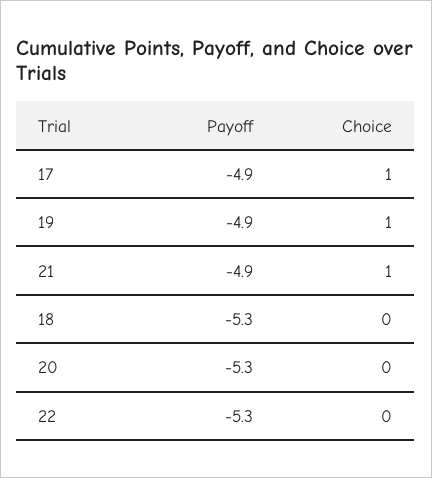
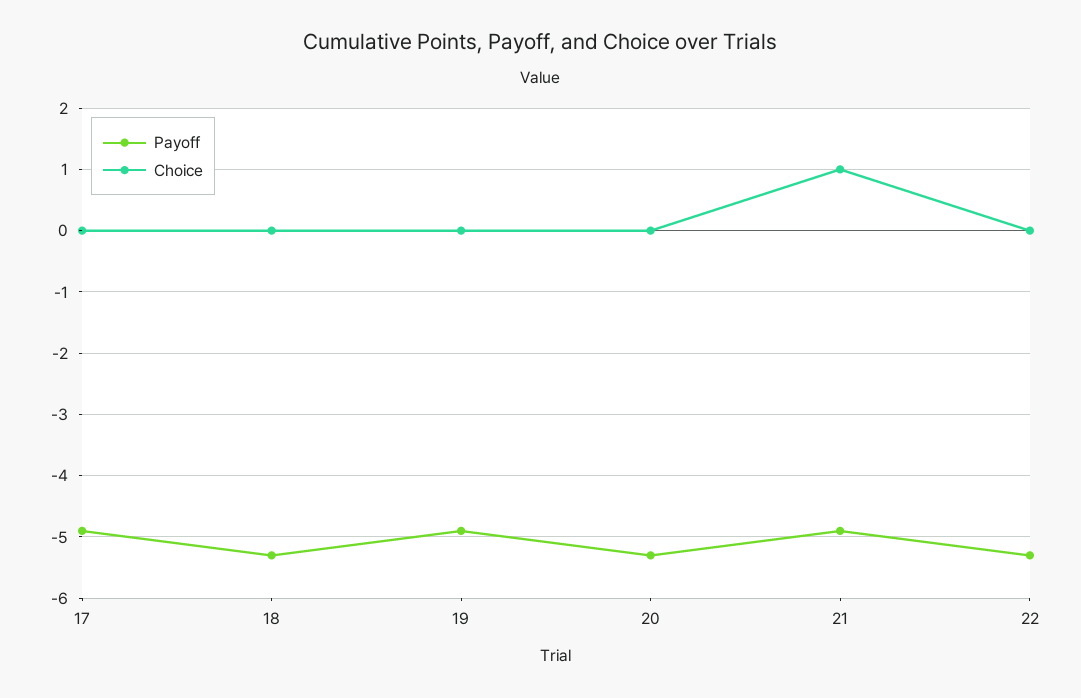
  {
    "Payoff": {
      "17": -4.9,
      "19": -4.9,
      "21": -4.9,
      "18": -5.3,
      "20": -5.3,
      "22": -5.3
    },
    "Choice": {
-     "17": 1,
+     "17": 0,
-     "19": 1,
+     "19": 0,
      "21": 1,
      "18": 0,
      "20": 0,
      "22": 0
    }
  }

